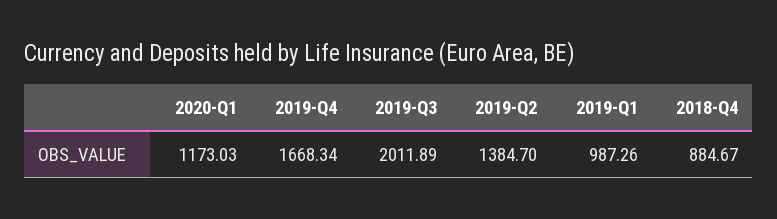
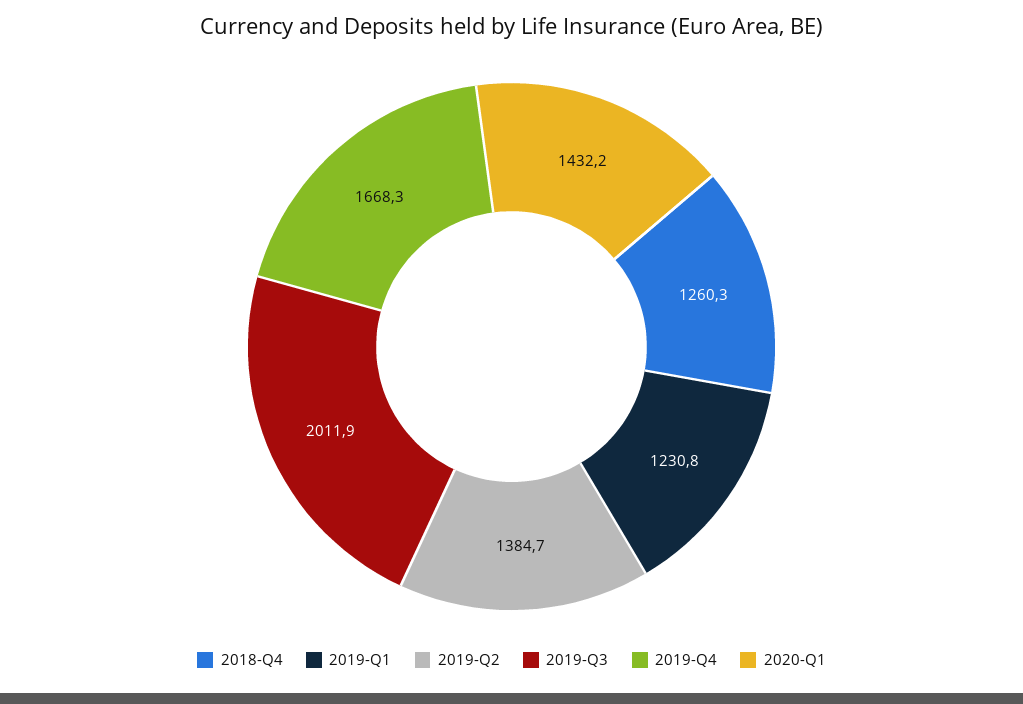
  {
-   "2020-Q1": 1173.03,
+   "2020-Q1": 1432.2,
    "2019-Q4": 1668.34,
    "2019-Q3": 2011.89,
    "2019-Q2": 1384.7,
-   "2019-Q1": 987.26,
+   "2019-Q1": 1230.8,
-   "2018-Q4": 884.67
+   "2018-Q4": 1260.3
  }

